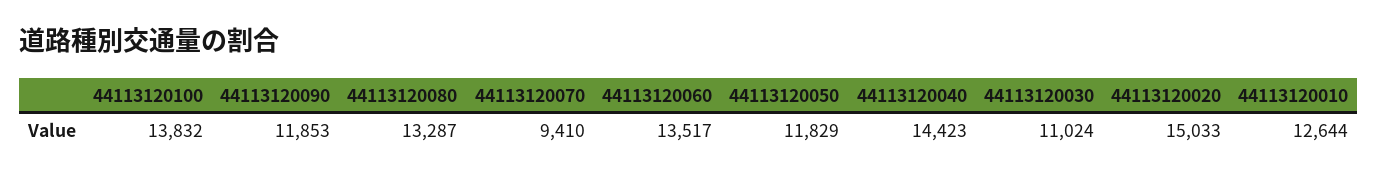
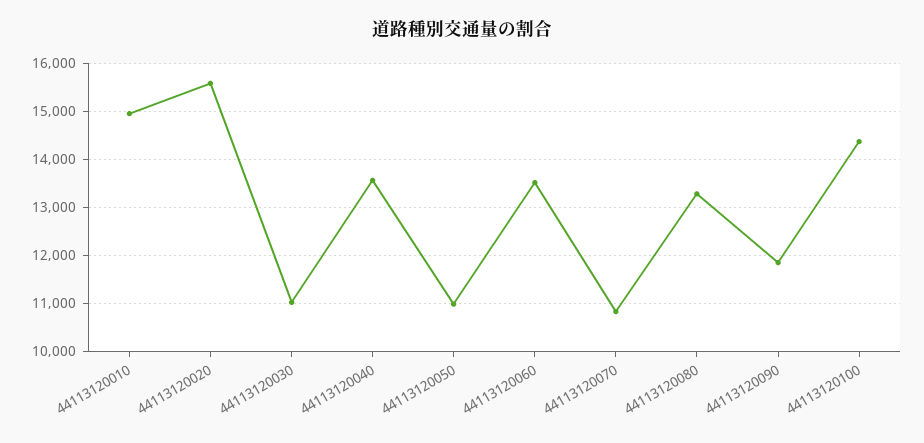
  {
-   "44113120100": 13832,
+   "44113120100": 14400,
    "44113120090": 11853,
    "44113120080": 13287,
-   "44113120070": 9410,
+   "44113120070": 10800,
    "44113120060": 13517,
-   "44113120050": 11829,
+   "44113120050": 11000,
-   "44113120040": 14423,
+   "44113120040": 13600,
    "44113120030": 11024,
-   "44113120020": 15033,
+   "44113120020": 15600,
-   "44113120010": 12644
+   "44113120010": 15000
  }

